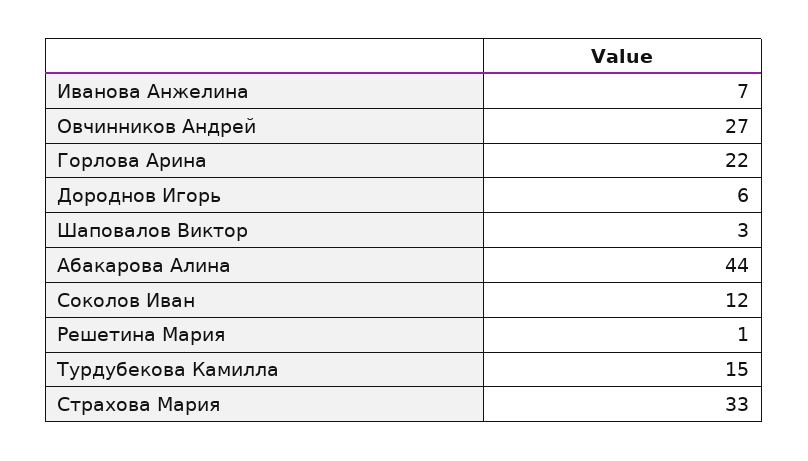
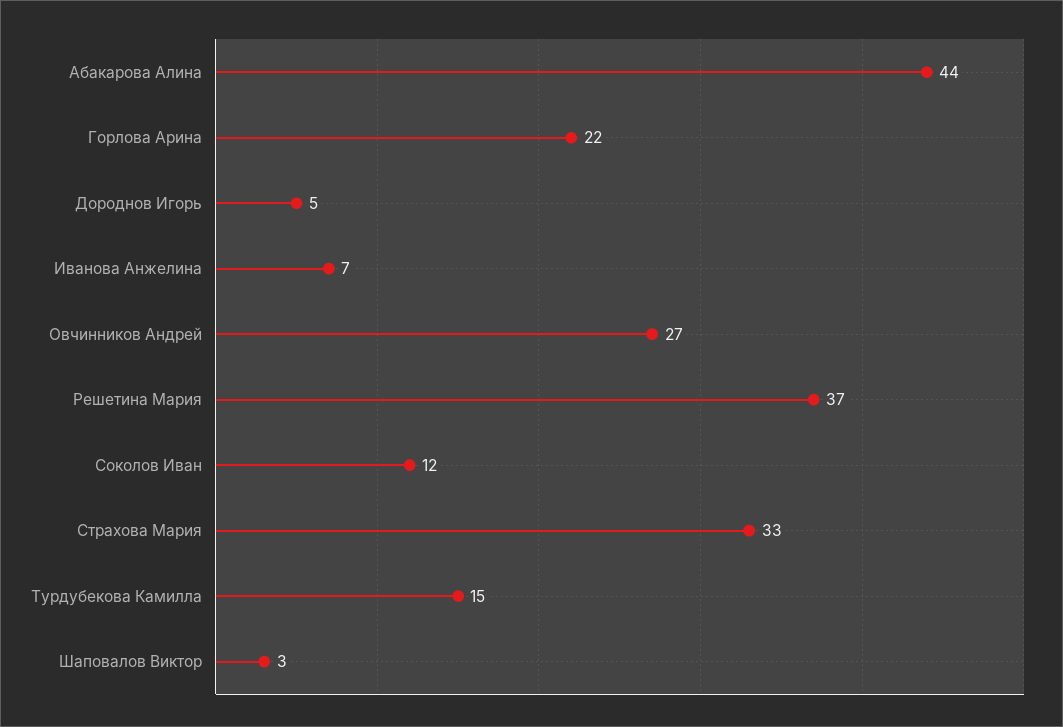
  {
    "Иванова Анжелина": 7,
    "Овчинников Андрей": 27,
    "Горлова Арина": 22,
-   "Дороднов Игорь": 6,
+   "Дороднов Игорь": 5,
    "Шаповалов Виктор": 3,
    "Абакарова Алина": 44,
    "Соколов Иван": 12,
-   "Решетина Мария": 1,
+   "Решетина Мария": 37,
    "Турдубекова Камилла": 15,
    "Страхова Мария": 33
  }

